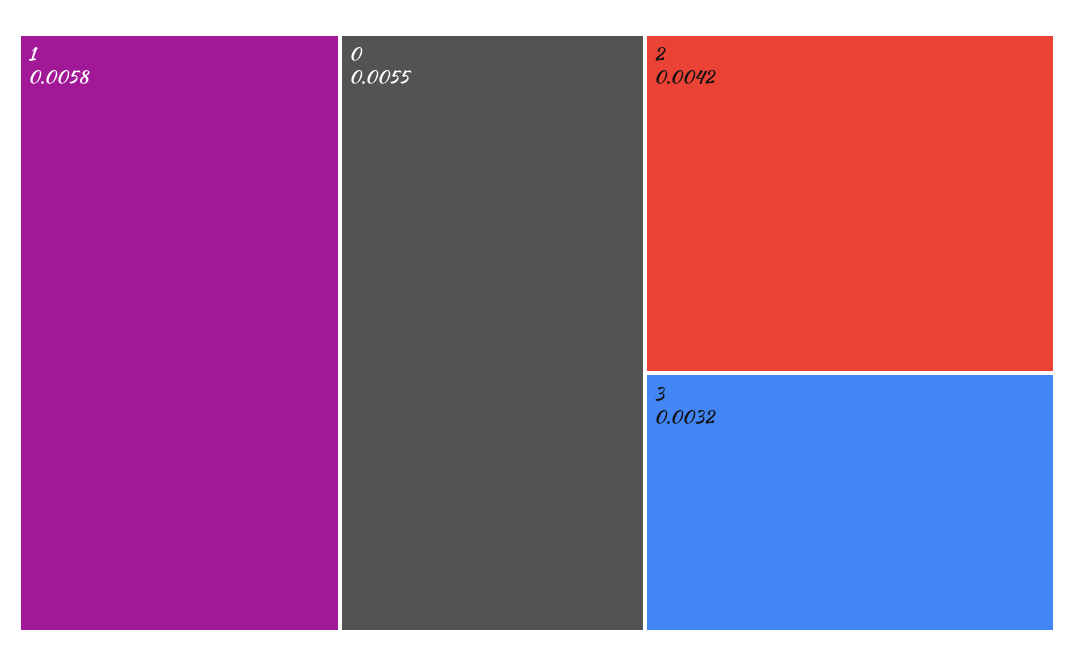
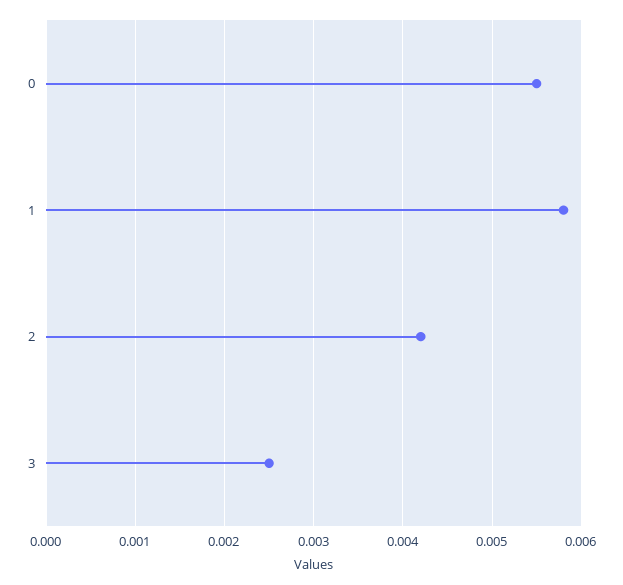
  {
    "1": 0.0058,
    "0": 0.0055,
    "2": 0.0042,
-   "3": 0.0032
+   "3": 0.0025
  }

